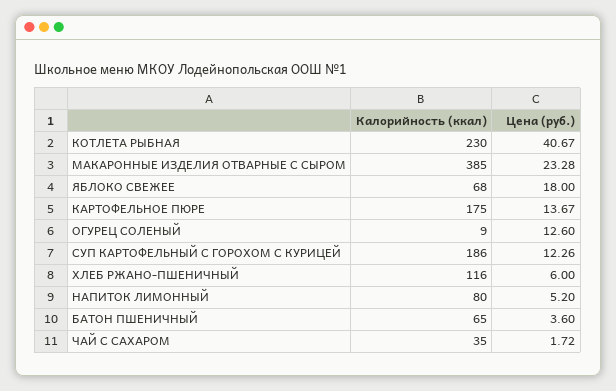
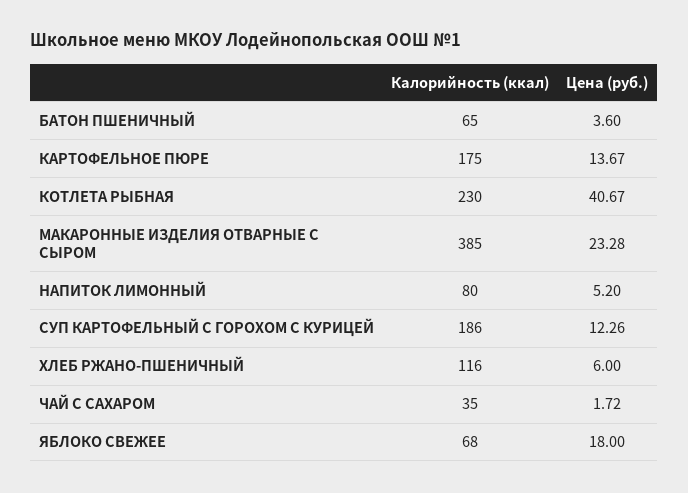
  {
    "Калорийность (ккал)": {
      "КОТЛЕТА РЫБНАЯ": 230,
      "МАКАРОННЫЕ ИЗДЕЛИЯ ОТВАРНЫЕ С СЫРОМ": 385,
      "ЯБЛОКО СВЕЖЕЕ": 68,
      "КАРТОФЕЛЬНОЕ ПЮРЕ": 175,
-     "ОГУРЕЦ СОЛЕНЫЙ": 9,
      "СУП КАРТОФЕЛЬНЫЙ С ГОРОХОМ С КУРИЦЕЙ": 186,
      "ХЛЕБ РЖАНО-ПШЕНИЧНЫЙ": 116,
      "НАПИТОК ЛИМОННЫЙ": 80,
      "БАТОН ПШЕНИЧНЫЙ": 65,
      "ЧАЙ С САХАРОМ": 35
    },
    "Цена (руб.)": {
      "КОТЛЕТА РЫБНАЯ": 40.67,
      "МАКАРОННЫЕ ИЗДЕЛИЯ ОТВАРНЫЕ С СЫРОМ": 23.28,
      "ЯБЛОКО СВЕЖЕЕ": 18,
      "КАРТОФЕЛЬНОЕ ПЮРЕ": 13.67,
-     "ОГУРЕЦ СОЛЕНЫЙ": 12.6,
      "СУП КАРТОФЕЛЬНЫЙ С ГОРОХОМ С КУРИЦЕЙ": 12.26,
      "ХЛЕБ РЖАНО-ПШЕНИЧНЫЙ": 6,
      "НАПИТОК ЛИМОННЫЙ": 5.2,
      "БАТОН ПШЕНИЧНЫЙ": 3.6,
      "ЧАЙ С САХАРОМ": 1.72
    }
  }

